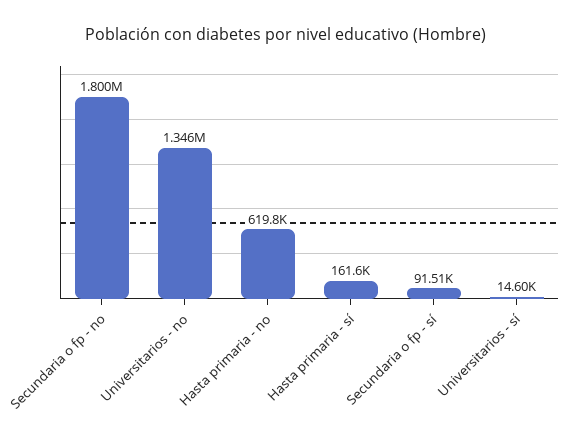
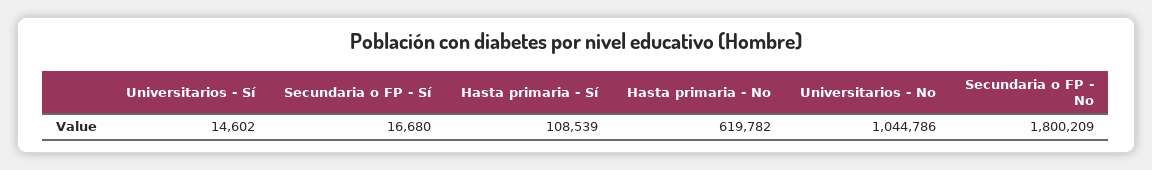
  {
    "Secundaria o fp - no": 1800209,
-   "Universitarios - no": 1346000,
+   "Universitarios - no": 1044786,
    "Hasta primaria - no": 619782,
-   "Hasta primaria - sí": 161600,
+   "Hasta primaria - sí": 108539,
-   "Secundaria o fp - sí": 91510,
+   "Secundaria o fp - sí": 16680,
    "Universitarios - sí": 14602
  }

